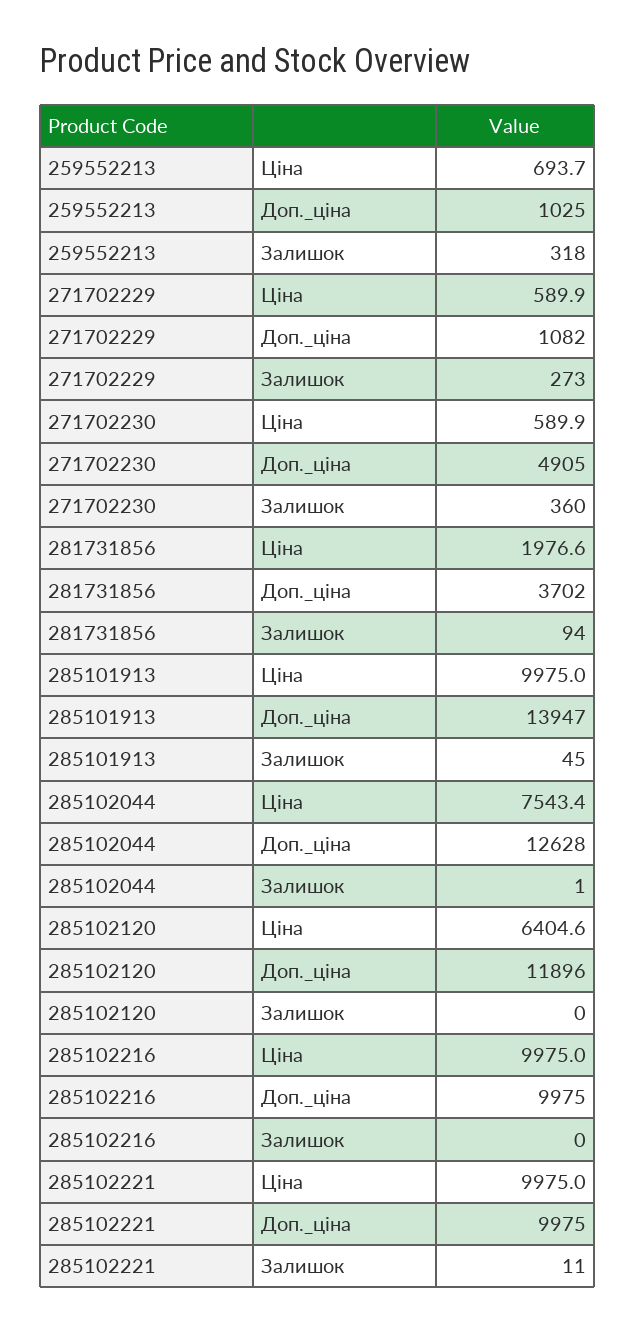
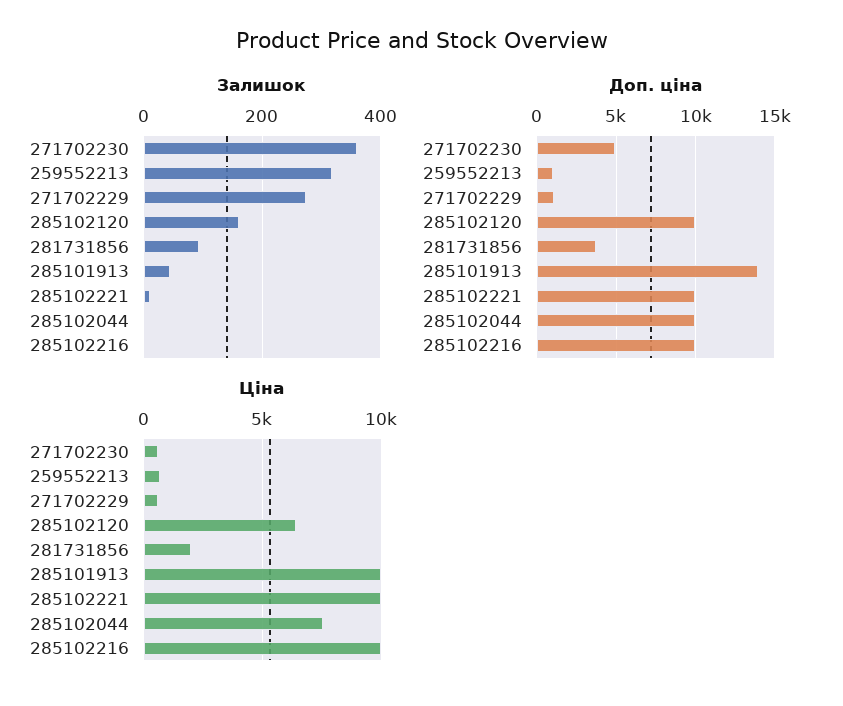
  {
    "Ціна": {
      "259552213": 693.7,
      "271702229": 589.9,
      "271702230": 589.9,
      "281731856": 1976.6,
      "285101913": 9975,
      "285102044": 7543.4,
      "285102120": 6404.6,
      "285102216": 9975,
      "285102221": 9975
    },
    "Доп._ціна": {
      "259552213": 1025,
      "271702229": 1082,
      "271702230": 4905,
      "281731856": 3702,
      "285101913": 13947,
-     "285102044": 12628,
+     "285102044": 10000,
-     "285102120": 11896,
+     "285102120": 10000,
      "285102216": 9975,
      "285102221": 9975
    },
    "Залишок": {
      "259552213": 318,
      "271702229": 273,
      "271702230": 360,
      "281731856": 94,
      "285101913": 45,
      "285102044": 1,
-     "285102120": 0,
+     "285102120": 160,
      "285102216": 0,
      "285102221": 11
    }
  }

